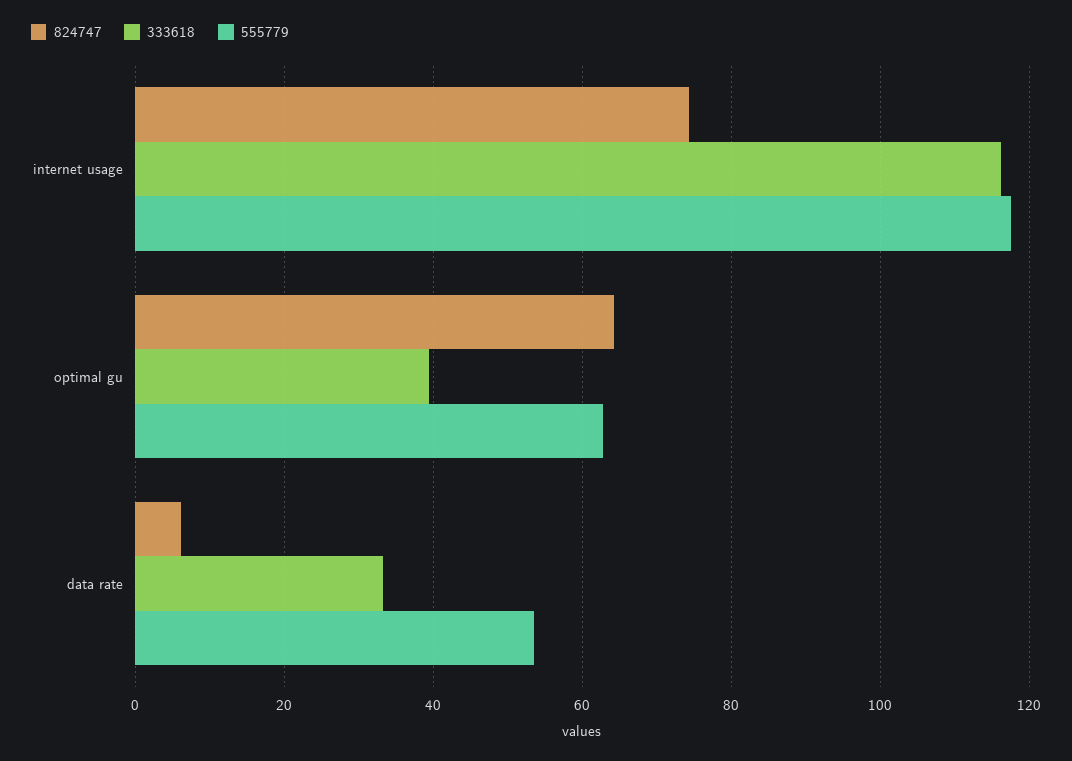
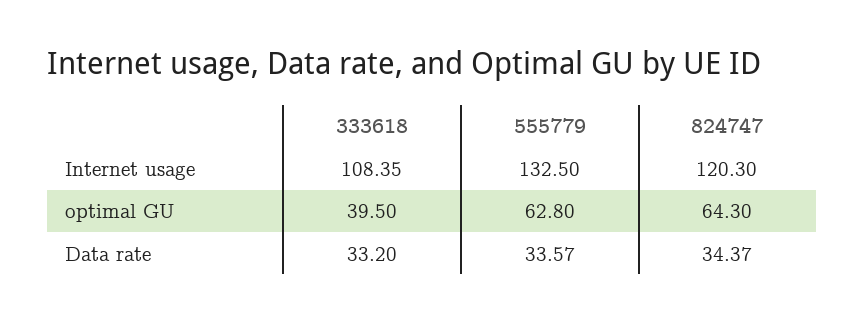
  {
    "824747": {
-     "internet usage": 74,
+     "internet usage": 120.3,
      "optimal gu": 64.3,
-     "data rate": 6
+     "data rate": 34.37
    },
    "333618": {
-     "internet usage": 116,
+     "internet usage": 108.35,
      "optimal gu": 39.5,
      "data rate": 33.2
    },
    "555779": {
-     "internet usage": 118,
+     "internet usage": 132.5,
      "optimal gu": 62.8,
-     "data rate": 54
+     "data rate": 33.57
    }
  }

